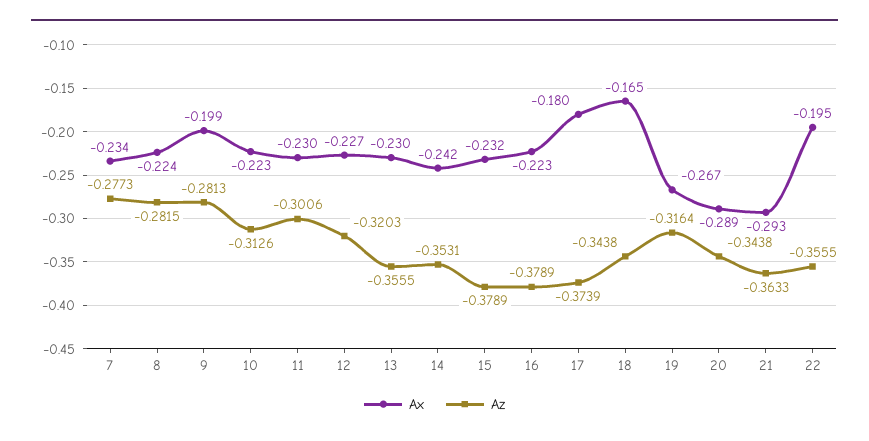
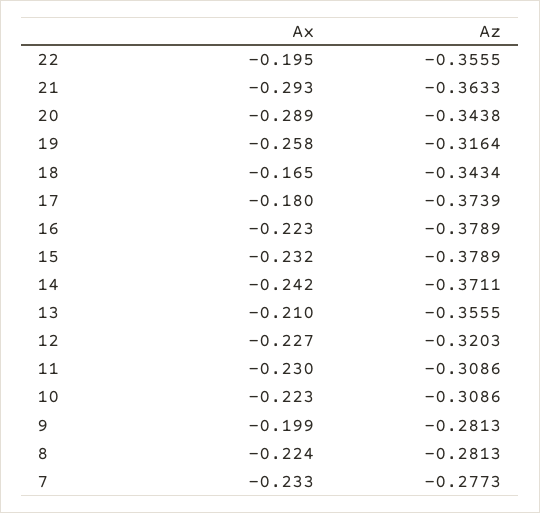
  {
    "Ax": {
-     "7": -0.234,
+     "7": -0.233,
      "8": -0.224,
      "9": -0.199,
      "10": -0.223,
      "11": -0.23,
      "12": -0.227,
-     "13": -0.23,
+     "13": -0.21,
      "14": -0.242,
      "15": -0.232,
      "16": -0.223,
      "17": -0.18,
      "18": -0.165,
-     "19": -0.267,
+     "19": -0.258,
      "20": -0.289,
      "21": -0.293,
      "22": -0.195
    },
    "Az": {
      "7": -0.2773,
-     "8": -0.2815,
+     "8": -0.2813,
      "9": -0.2813,
-     "10": -0.3126,
+     "10": -0.3086,
-     "11": -0.3006,
+     "11": -0.3086,
      "12": -0.3203,
      "13": -0.3555,
-     "14": -0.3531,
+     "14": -0.3711,
      "15": -0.3789,
      "16": -0.3789,
      "17": -0.3739,
-     "18": -0.3438,
+     "18": -0.3434,
      "19": -0.3164,
      "20": -0.3438,
      "21": -0.3633,
      "22": -0.3555
    }
  }

